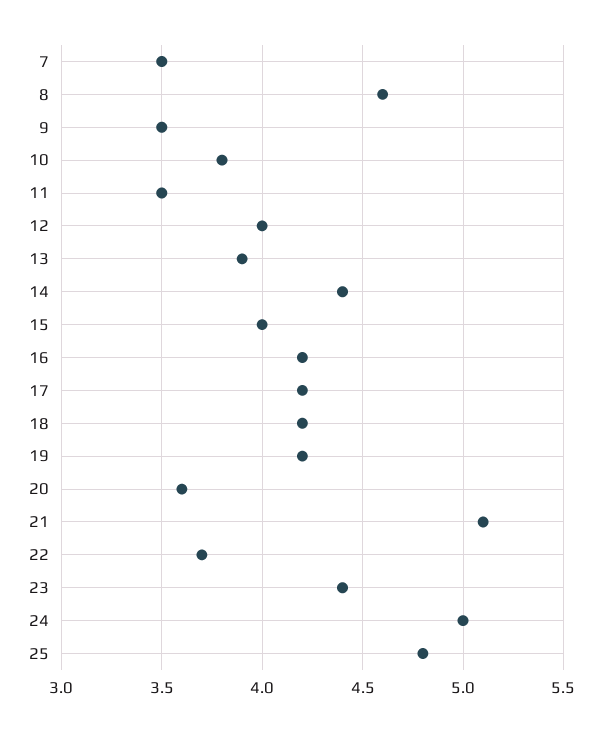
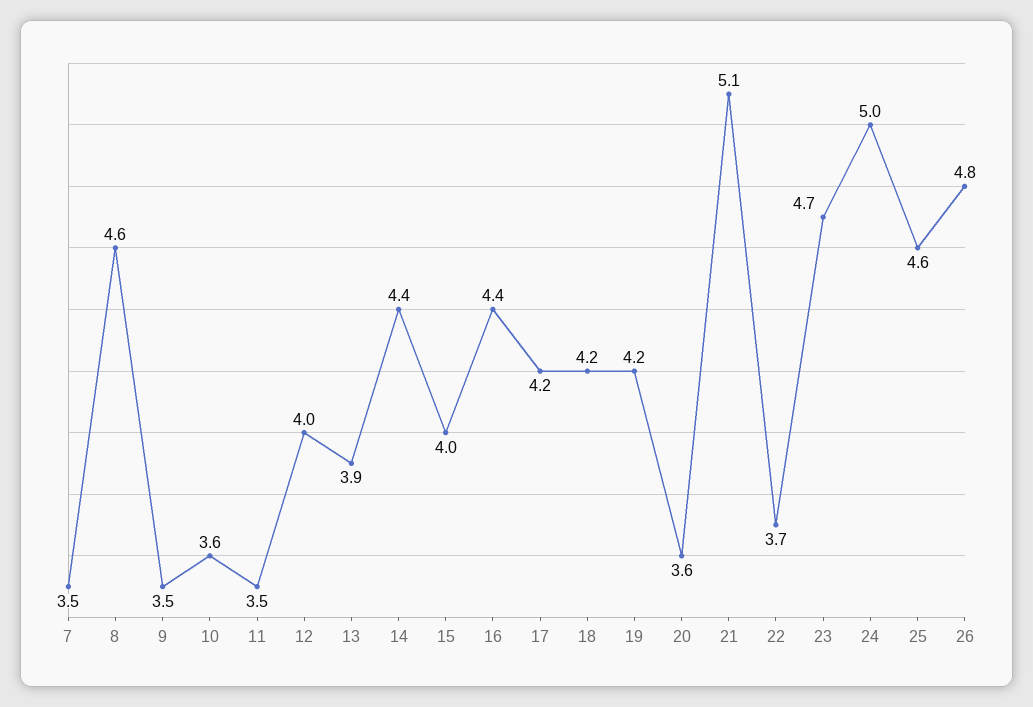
  {
    "7": 3.5,
    "8": 4.6,
    "9": 3.5,
-   "10": 3.8,
+   "10": 3.6,
    "11": 3.5,
    "12": 4,
    "13": 3.9,
    "14": 4.4,
    "15": 4,
-   "16": 4.2,
+   "16": 4.4,
    "17": 4.2,
    "18": 4.2,
    "19": 4.2,
    "20": 3.6,
    "21": 5.1,
    "22": 3.7,
-   "23": 4.4,
+   "23": 4.7,
    "24": 5,
-   "25": 4.8
+   "25": 4.6,
+   "26": 4.8
  }

